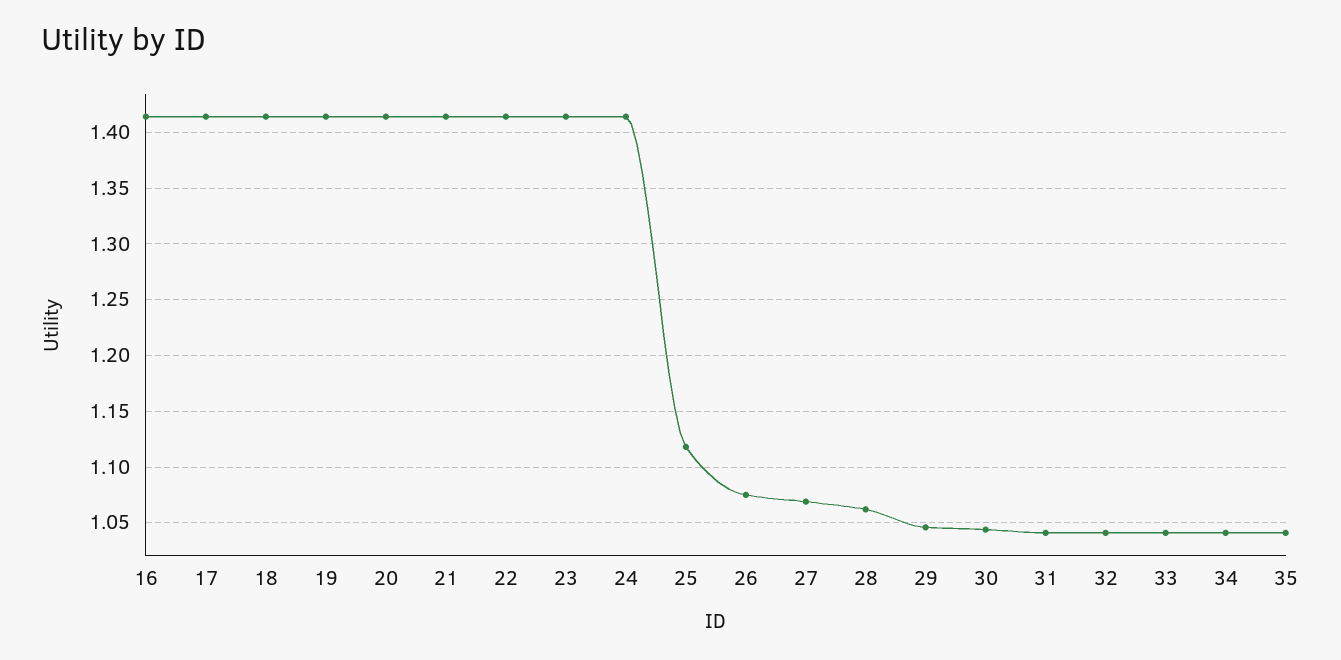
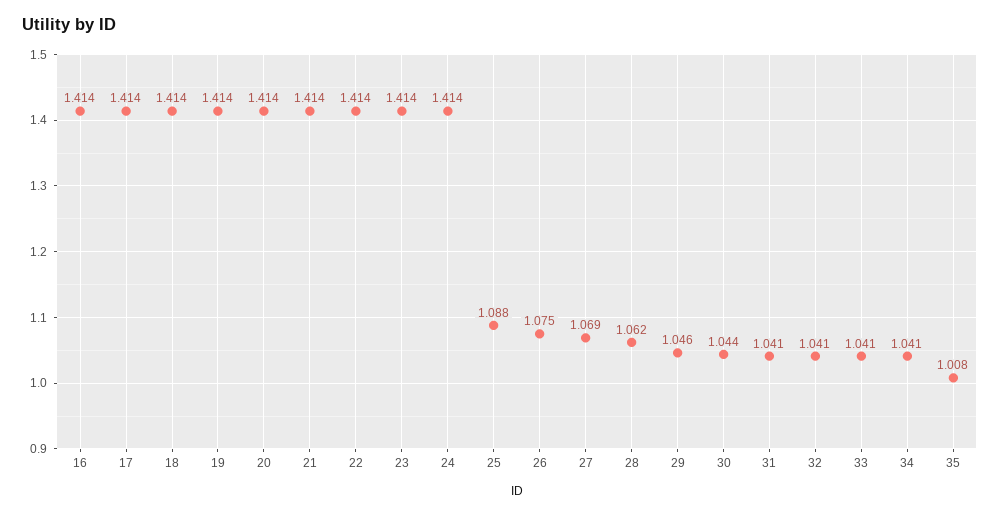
  {
    "16": 1.414,
    "17": 1.414,
    "18": 1.414,
    "19": 1.414,
    "20": 1.414,
    "21": 1.414,
    "22": 1.414,
    "23": 1.414,
    "24": 1.414,
-   "25": 1.12,
+   "25": 1.088,
    "26": 1.075,
    "27": 1.069,
    "28": 1.062,
    "29": 1.046,
    "30": 1.044,
    "31": 1.041,
    "32": 1.041,
    "33": 1.041,
    "34": 1.041,
-   "35": 1.04
+   "35": 1.008
  }

